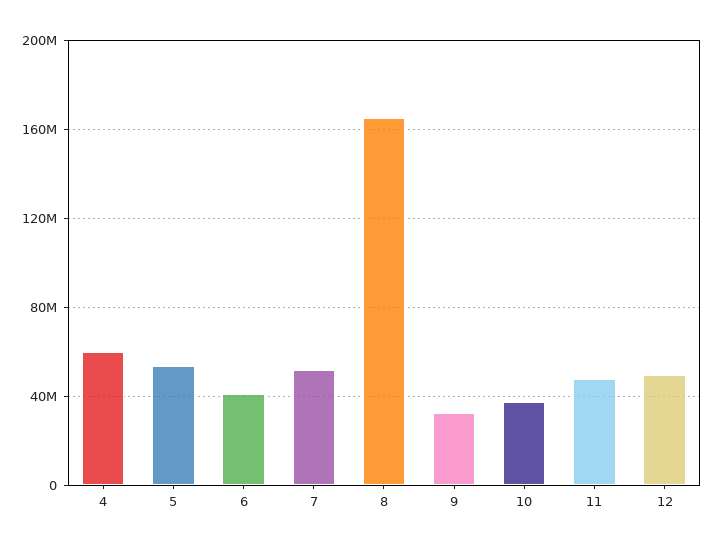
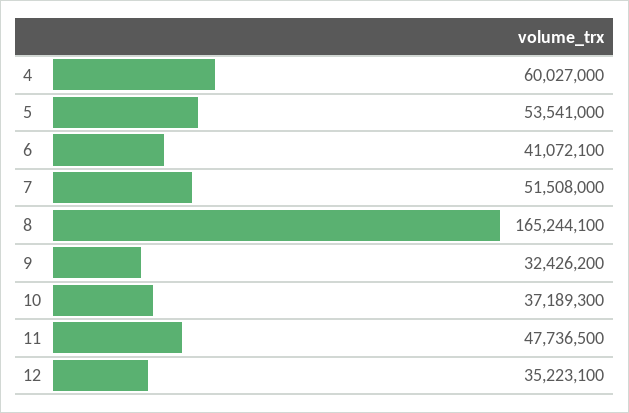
  {
    "4": 60027000,
    "5": 53541000,
    "6": 41072100,
    "7": 51508000,
    "8": 165244100,
    "9": 32426200,
    "10": 37189300,
    "11": 47736500,
-   "12": 50000000
+   "12": 35223100
  }

